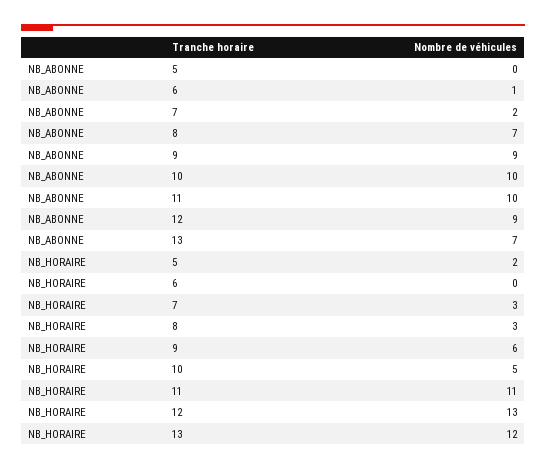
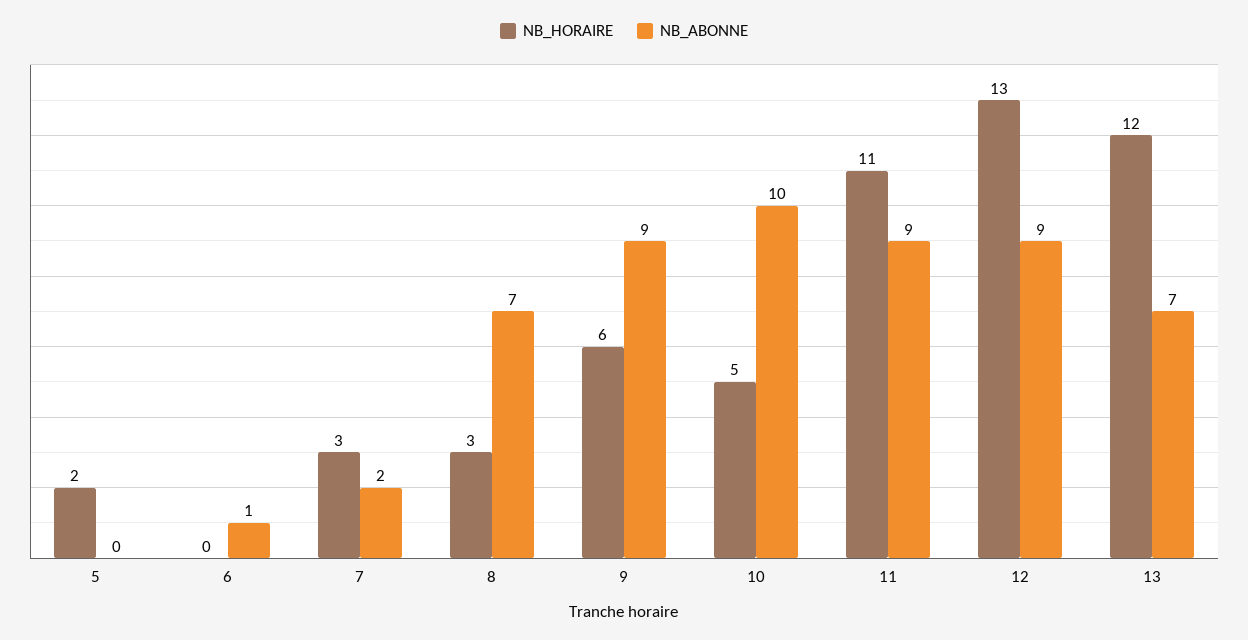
  {
    "NB_ABONNE": {
      "5": 0,
      "6": 1,
      "7": 2,
      "8": 7,
      "9": 9,
      "10": 10,
-     "11": 10,
+     "11": 9,
      "12": 9,
      "13": 7
    },
    "NB_HORAIRE": {
      "5": 2,
      "6": 0,
      "7": 3,
      "8": 3,
      "9": 6,
      "10": 5,
      "11": 11,
      "12": 13,
      "13": 12
    }
  }

